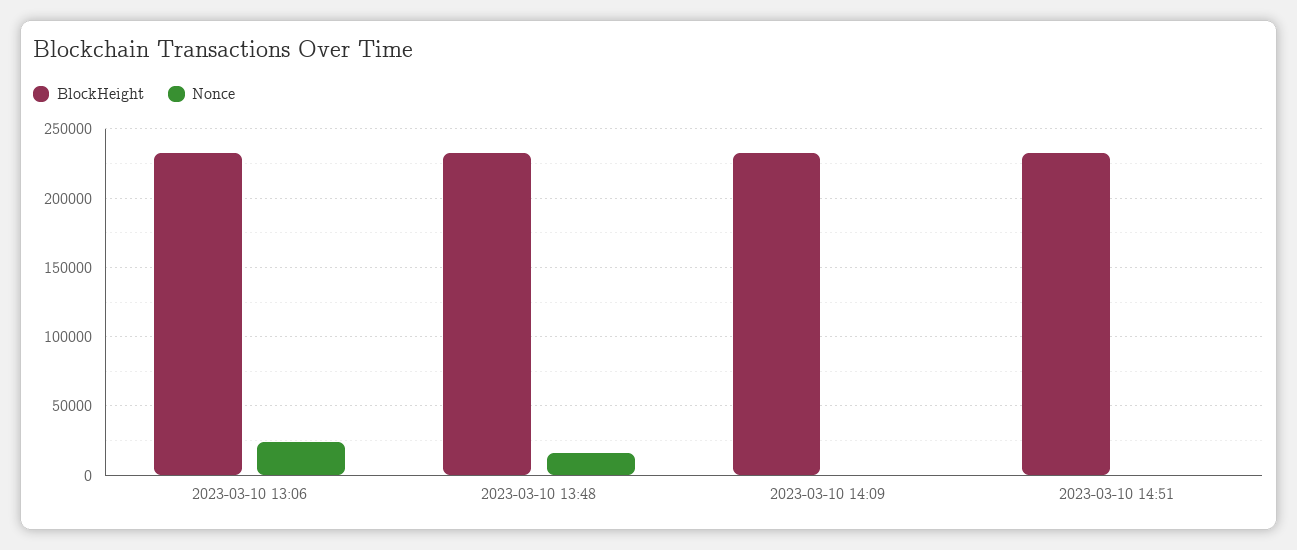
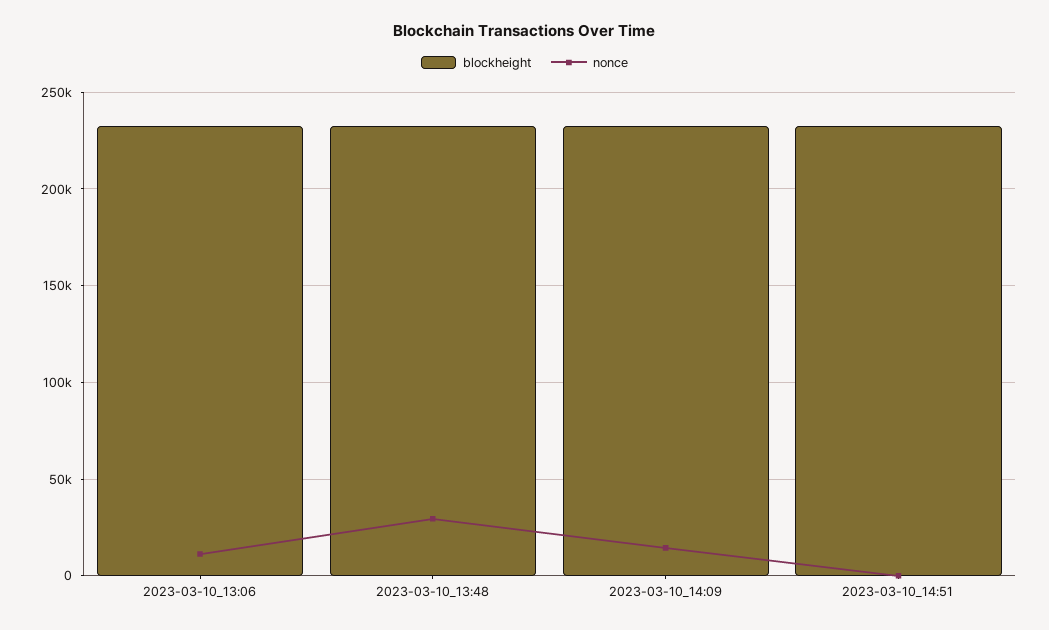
  {
    "BlockHeight": {
      "2023-03-10 13:06": 235000,
      "2023-03-10 13:48": 235000,
      "2023-03-10 14:09": 235000,
      "2023-03-10 14:51": 235000
    },
    "Nonce": {
-     "2023-03-10 13:06": 25000,
+     "2023-03-10 13:06": 10000,
-     "2023-03-10 13:48": 15000,
+     "2023-03-10 13:48": 30000,
-     "2023-03-10 14:09": 0,
+     "2023-03-10 14:09": 15000,
      "2023-03-10 14:51": 0
    }
  }

